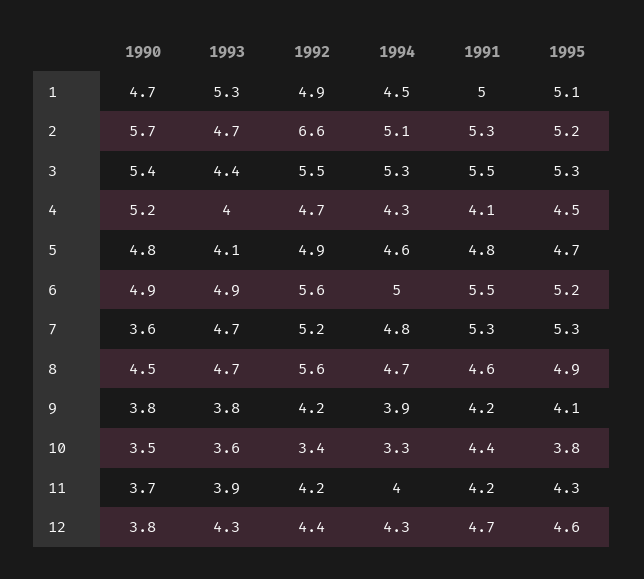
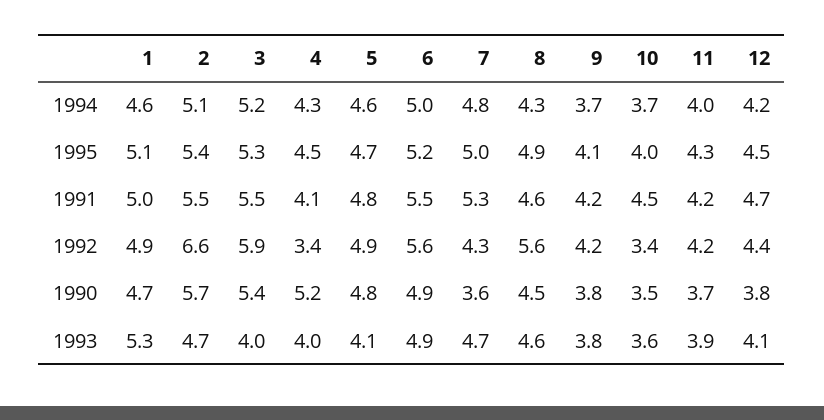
  {
    "1990": {
      "1": 4.7,
      "2": 5.7,
      "3": 5.4,
      "4": 5.2,
      "5": 4.8,
      "6": 4.9,
      "7": 3.6,
      "8": 4.5,
      "9": 3.8,
      "10": 3.5,
      "11": 3.7,
      "12": 3.8
    },
    "1993": {
      "1": 5.3,
      "2": 4.7,
-     "3": 4.4,
+     "3": 4,
      "4": 4,
      "5": 4.1,
      "6": 4.9,
      "7": 4.7,
-     "8": 4.7,
+     "8": 4.6,
      "9": 3.8,
      "10": 3.6,
      "11": 3.9,
-     "12": 4.3
+     "12": 4.1
    },
    "1992": {
      "1": 4.9,
      "2": 6.6,
-     "3": 5.5,
+     "3": 5.9,
-     "4": 4.7,
+     "4": 3.4,
      "5": 4.9,
      "6": 5.6,
-     "7": 5.2,
+     "7": 4.3,
      "8": 5.6,
      "9": 4.2,
      "10": 3.4,
      "11": 4.2,
      "12": 4.4
    },
    "1994": {
-     "1": 4.5,
+     "1": 4.6,
      "2": 5.1,
-     "3": 5.3,
+     "3": 5.2,
      "4": 4.3,
      "5": 4.6,
      "6": 5,
      "7": 4.8,
-     "8": 4.7,
+     "8": 4.3,
-     "9": 3.9,
+     "9": 3.7,
-     "10": 3.3,
+     "10": 3.7,
      "11": 4,
-     "12": 4.3
+     "12": 4.2
    },
    "1991": {
      "1": 5,
-     "2": 5.3,
+     "2": 5.5,
      "3": 5.5,
      "4": 4.1,
      "5": 4.8,
      "6": 5.5,
      "7": 5.3,
      "8": 4.6,
      "9": 4.2,
-     "10": 4.4,
+     "10": 4.5,
      "11": 4.2,
      "12": 4.7
    },
    "1995": {
      "1": 5.1,
-     "2": 5.2,
+     "2": 5.4,
      "3": 5.3,
      "4": 4.5,
      "5": 4.7,
      "6": 5.2,
-     "7": 5.3,
+     "7": 5,
      "8": 4.9,
      "9": 4.1,
-     "10": 3.8,
+     "10": 4,
      "11": 4.3,
-     "12": 4.6
+     "12": 4.5
    }
  }

